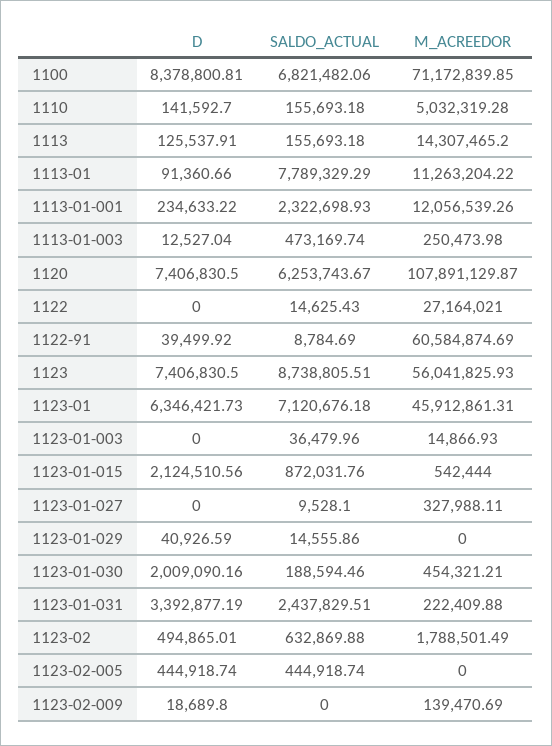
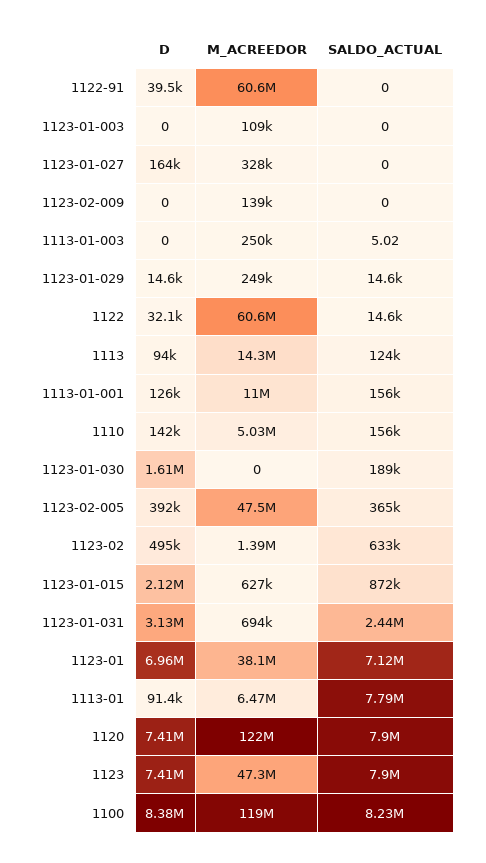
  {
    "D": {
      "1100": 8378800.81,
      "1110": 141592.7,
-     "1113": 125537.91,
+     "1113": 94000,
      "1113-01": 91360.66,
-     "1113-01-001": 234633.22,
+     "1113-01-001": 126000,
-     "1113-01-003": 12527.04,
+     "1113-01-003": 0,
      "1120": 7406830.5,
-     "1122": 0,
+     "1122": 32100,
      "1122-91": 39499.92,
      "1123": 7406830.5,
-     "1123-01": 6346421.73,
+     "1123-01": 6960000,
      "1123-01-003": 0,
      "1123-01-015": 2124510.56,
-     "1123-01-027": 0,
+     "1123-01-027": 164000,
-     "1123-01-029": 40926.59,
+     "1123-01-029": 14600,
-     "1123-01-030": 2009090.16,
+     "1123-01-030": 1610000,
-     "1123-01-031": 3392877.19,
+     "1123-01-031": 3130000,
      "1123-02": 494865.01,
-     "1123-02-005": 444918.74,
+     "1123-02-005": 392000,
-     "1123-02-009": 18689.8
+     "1123-02-009": 0
    },
    "SALDO_ACTUAL": {
-     "1100": 6821482.06,
+     "1100": 8230000,
      "1110": 155693.18,
-     "1113": 155693.18,
+     "1113": 124000,
      "1113-01": 7789329.29,
-     "1113-01-001": 2322698.93,
+     "1113-01-001": 156000,
-     "1113-01-003": 473169.74,
+     "1113-01-003": 5.02,
-     "1120": 6253743.67,
+     "1120": 7900000,
      "1122": 14625.43,
-     "1122-91": 8784.69,
+     "1122-91": 0,
-     "1123": 8738805.51,
+     "1123": 7900000,
      "1123-01": 7120676.18,
-     "1123-01-003": 36479.96,
+     "1123-01-003": 0,
      "1123-01-015": 872031.76,
-     "1123-01-027": 9528.1,
+     "1123-01-027": 0,
      "1123-01-029": 14555.86,
      "1123-01-030": 188594.46,
      "1123-01-031": 2437829.51,
      "1123-02": 632869.88,
-     "1123-02-005": 444918.74,
+     "1123-02-005": 365000,
      "1123-02-009": 0
    },
    "M_ACREEDOR": {
-     "1100": 71172839.85,
+     "1100": 119000000,
      "1110": 5032319.28,
      "1113": 14307465.2,
-     "1113-01": 11263204.22,
+     "1113-01": 6470000,
-     "1113-01-001": 12056539.26,
+     "1113-01-001": 11000000,
      "1113-01-003": 250473.98,
-     "1120": 107891129.87,
+     "1120": 122000000,
-     "1122": 27164021,
+     "1122": 60600000,
      "1122-91": 60584874.69,
-     "1123": 56041825.93,
+     "1123": 47300000,
-     "1123-01": 45912861.31,
+     "1123-01": 38100000,
-     "1123-01-003": 14866.93,
+     "1123-01-003": 109000,
-     "1123-01-015": 542444,
+     "1123-01-015": 627000,
      "1123-01-027": 327988.11,
-     "1123-01-029": 0,
+     "1123-01-029": 249000,
-     "1123-01-030": 454321.21,
+     "1123-01-030": 0,
-     "1123-01-031": 222409.88,
+     "1123-01-031": 694000,
-     "1123-02": 1788501.49,
+     "1123-02": 1390000,
-     "1123-02-005": 0,
+     "1123-02-005": 47500000,
      "1123-02-009": 139470.69
    }
  }

